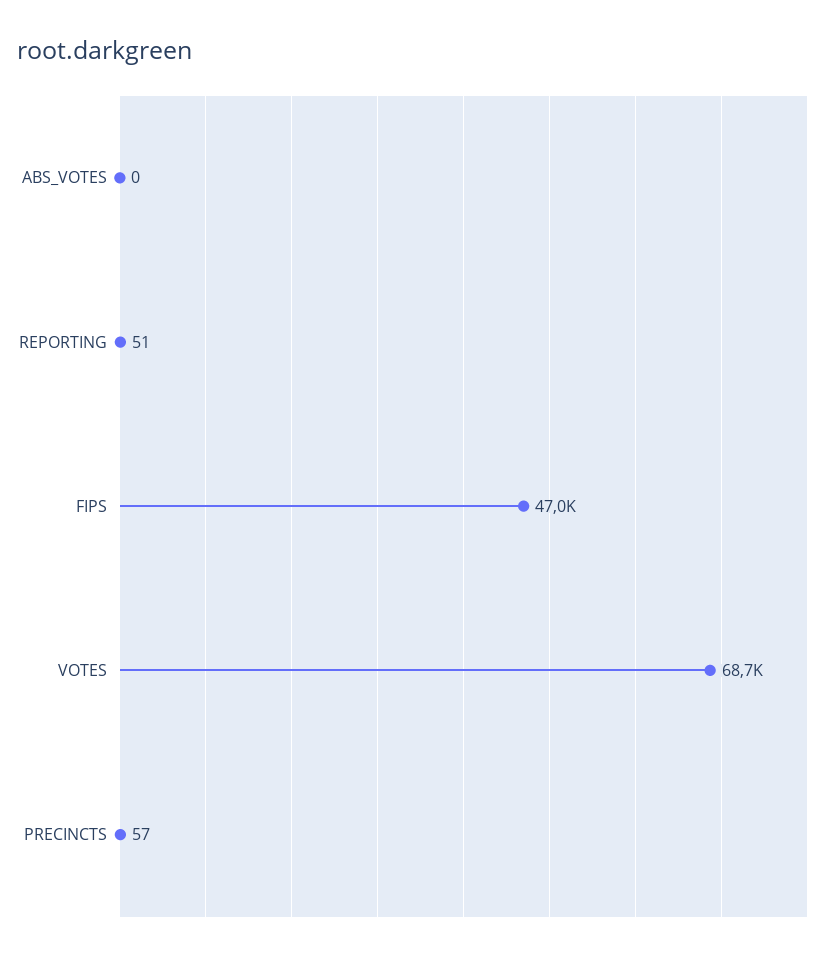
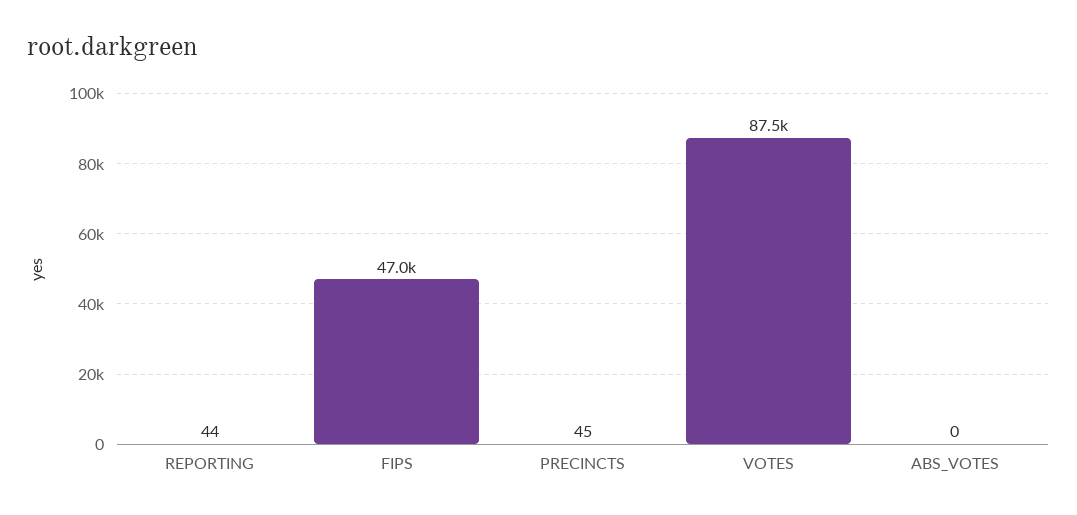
  {
    "ABS_VOTES": 0,
-   "REPORTING": 51,
+   "REPORTING": 44,
    "FIPS": 47000,
-   "VOTES": 68700,
+   "VOTES": 87500,
-   "PRECINCTS": 57
+   "PRECINCTS": 45
  }

